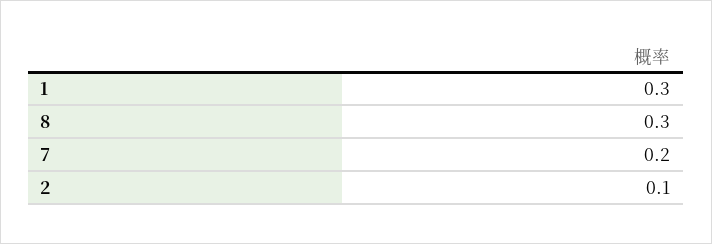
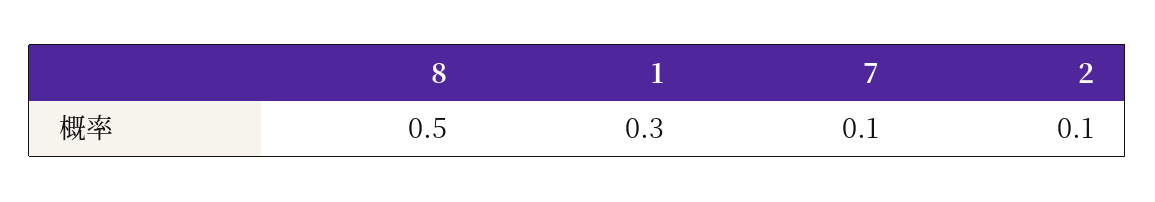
  {
    "1": 0.3,
-   "8": 0.3,
+   "8": 0.5,
-   "7": 0.2,
+   "7": 0.1,
    "2": 0.1
  }

